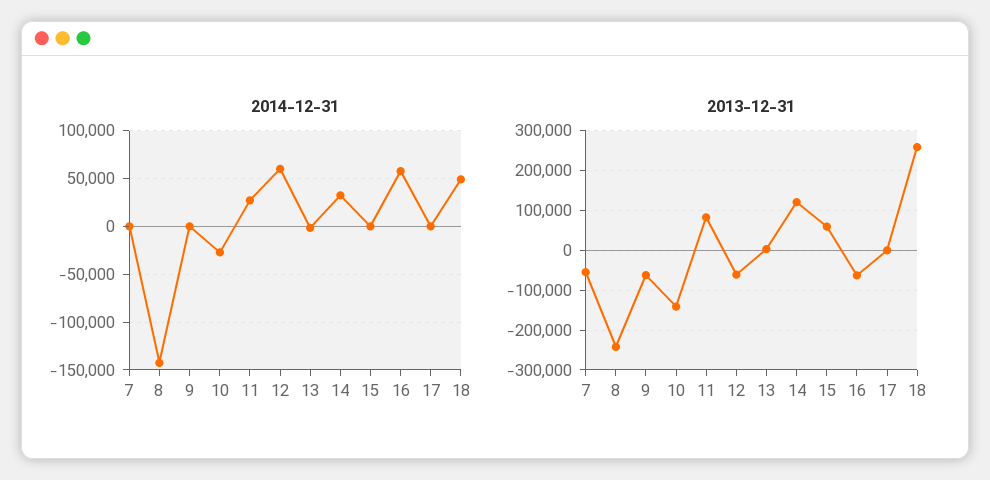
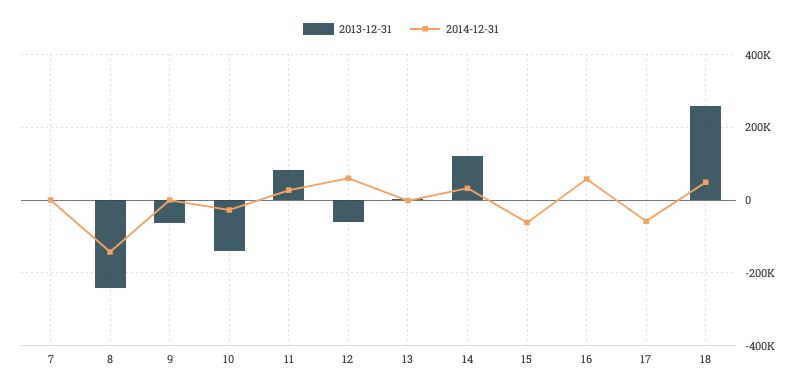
  {
    "2014-12-31": {
      "7": 0,
      "8": -140000,
      "9": 0,
      "10": -30000,
      "11": 30000,
      "12": 60000,
      "13": 0,
      "14": 30000,
-     "15": 0,
+     "15": -60000,
      "16": 60000,
-     "17": 0,
+     "17": -60000,
      "18": 50000
    },
    "2013-12-31": {
-     "7": -60000,
+     "7": 0,
      "8": -240000,
      "9": -60000,
      "10": -140000,
      "11": 80000,
      "12": -60000,
      "13": 0,
      "14": 120000,
-     "15": 60000,
+     "15": 0,
-     "16": -60000,
+     "16": 0,
      "17": 0,
      "18": 260000
    }
  }

